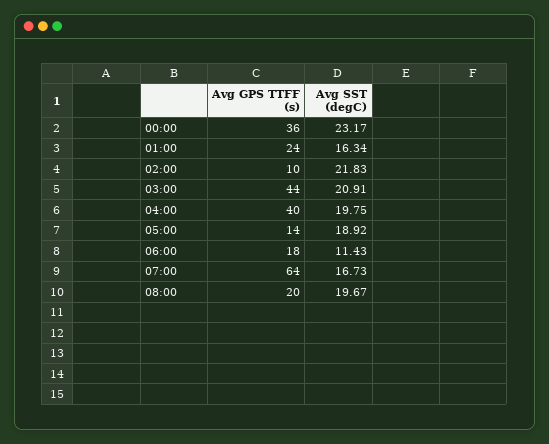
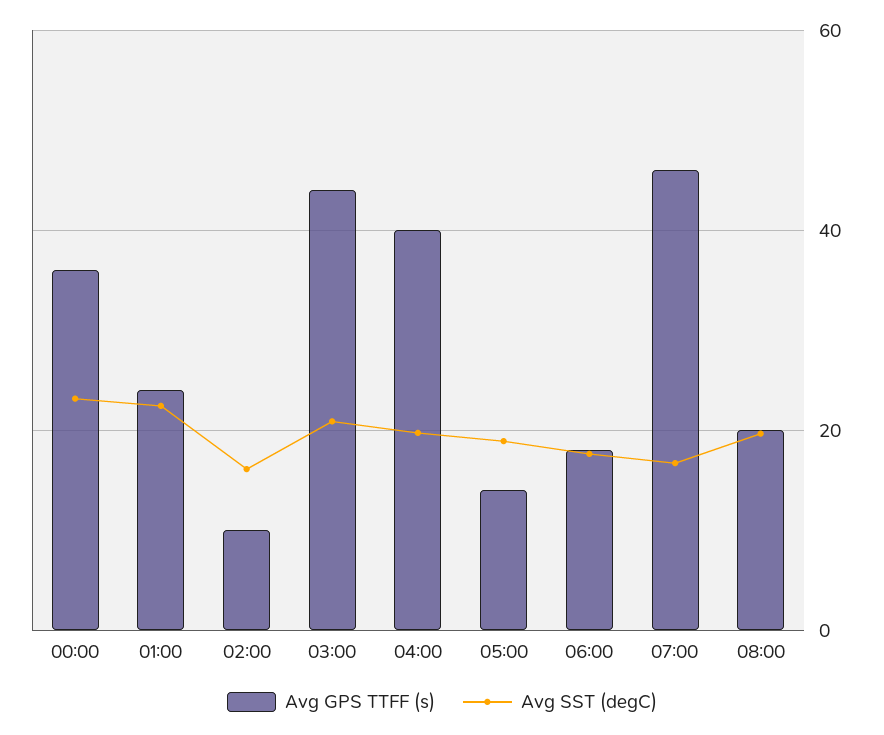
  {
    "Avg GPS TTFF (s)": {
      "00:00": 36,
      "01:00": 24,
      "02:00": 10,
      "03:00": 44,
      "04:00": 40,
      "05:00": 14,
      "06:00": 18,
-     "07:00": 64,
+     "07:00": 46,
      "08:00": 20
    },
    "Avg SST (degC)": {
      "00:00": 23.17,
-     "01:00": 16.34,
+     "01:00": 22,
-     "02:00": 21.83,
+     "02:00": 16,
      "03:00": 20.91,
      "04:00": 19.75,
      "05:00": 18.92,
-     "06:00": 11.43,
+     "06:00": 18,
      "07:00": 16.73,
      "08:00": 19.67
    }
  }

